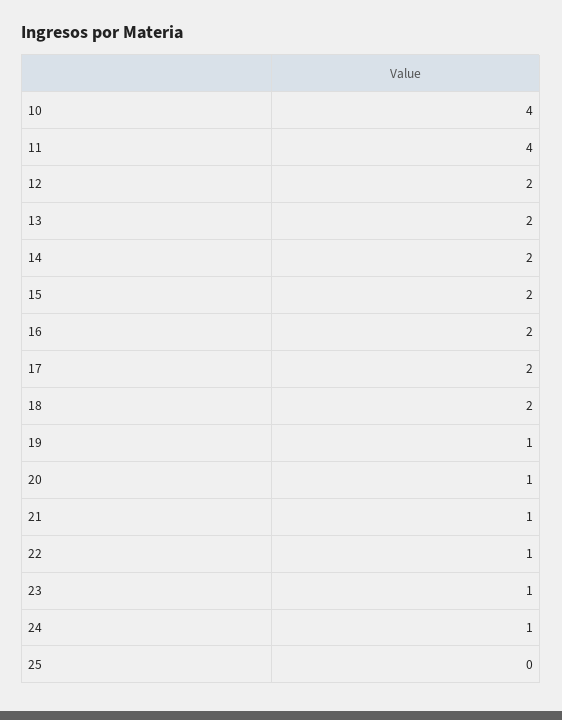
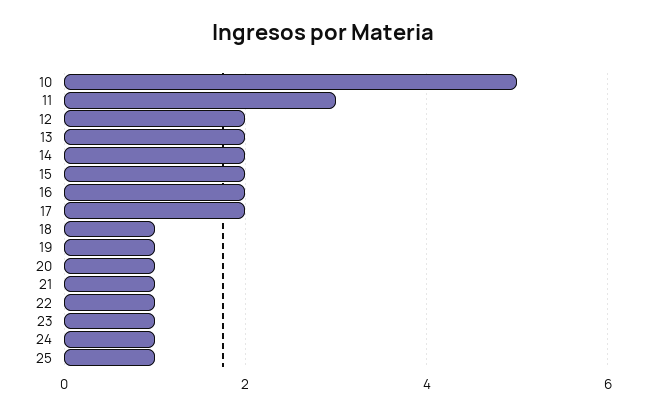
  {
-   "10": 4,
+   "10": 5,
-   "11": 4,
+   "11": 3,
    "12": 2,
    "13": 2,
    "14": 2,
    "15": 2,
    "16": 2,
    "17": 2,
-   "18": 2,
+   "18": 1,
    "19": 1,
    "20": 1,
    "21": 1,
    "22": 1,
    "23": 1,
    "24": 1,
-   "25": 0
+   "25": 1
  }

